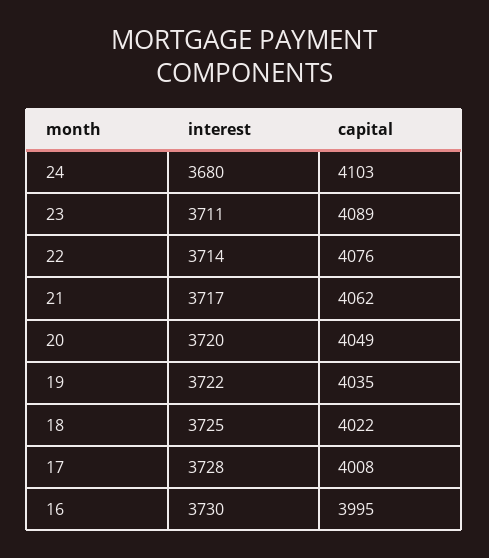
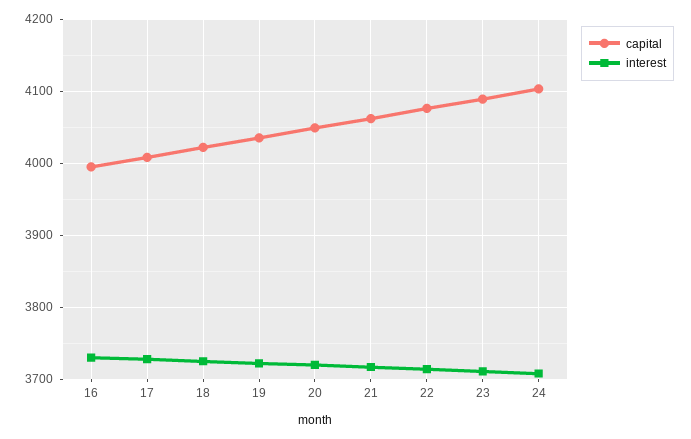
  {
    "interest": {
-     "24": 3680,
+     "24": 3710,
      "23": 3711,
      "22": 3714,
      "21": 3717,
      "20": 3720,
      "19": 3722,
      "18": 3725,
      "17": 3728,
      "16": 3730
    },
    "capital": {
      "24": 4103,
      "23": 4089,
      "22": 4076,
      "21": 4062,
      "20": 4049,
      "19": 4035,
      "18": 4022,
      "17": 4008,
      "16": 3995
    }
  }

